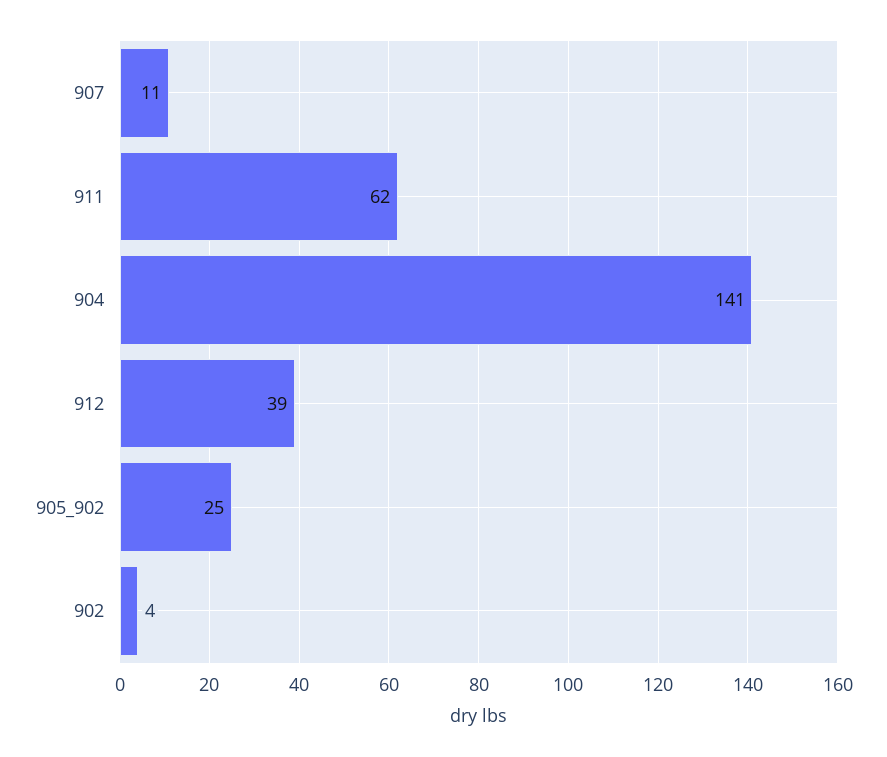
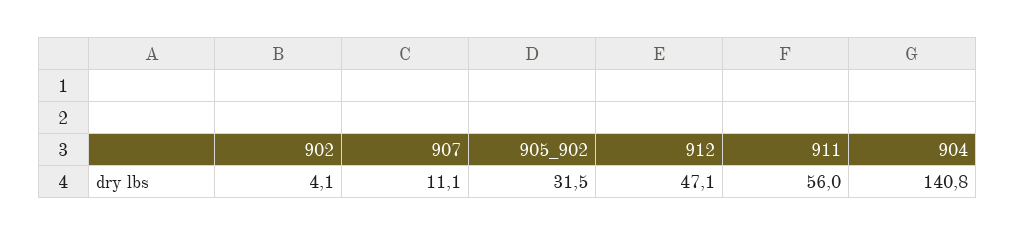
  {
    "907": 11.1,
-   "911": 62,
+   "911": 56,
    "904": 140.8,
-   "912": 39,
+   "912": 47.1,
-   "905_902": 25,
+   "905_902": 31.5,
    "902": 4.1
  }

